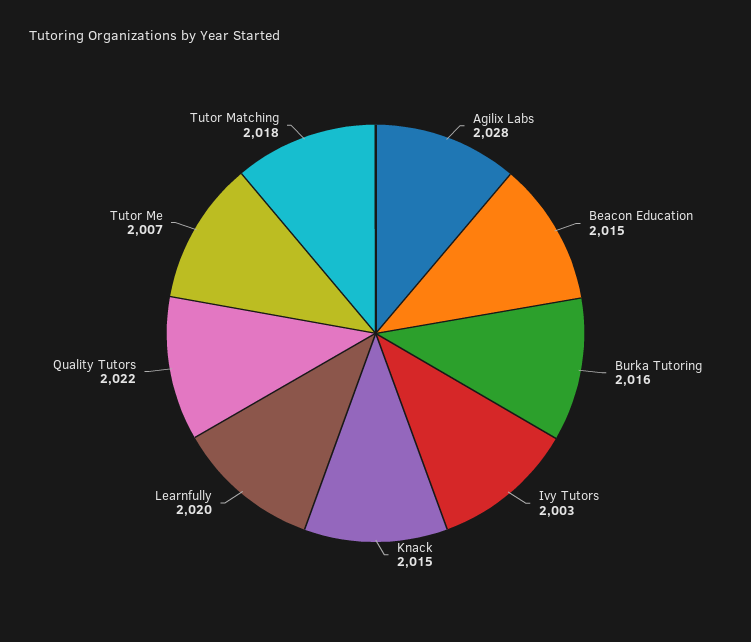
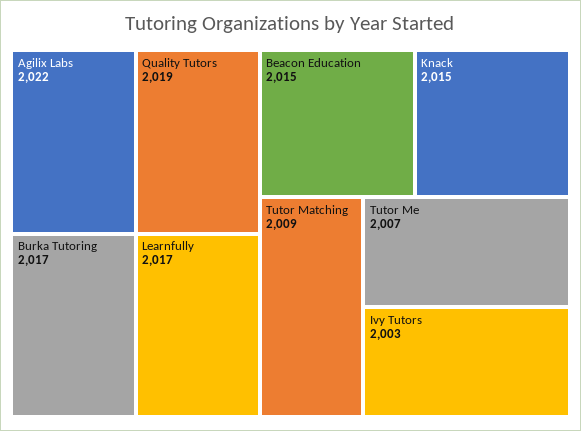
  {
-   "Agilix Labs": 2028,
+   "Agilix Labs": 2022,
    "Beacon Education": 2015,
-   "Burka Tutoring": 2016,
+   "Burka Tutoring": 2017,
    "Ivy Tutors": 2003,
    "Knack": 2015,
-   "Learnfully": 2020,
+   "Learnfully": 2017,
-   "Quality Tutors": 2022,
+   "Quality Tutors": 2019,
    "Tutor Me": 2007,
-   "Tutor Matching": 2018
+   "Tutor Matching": 2009
  }

